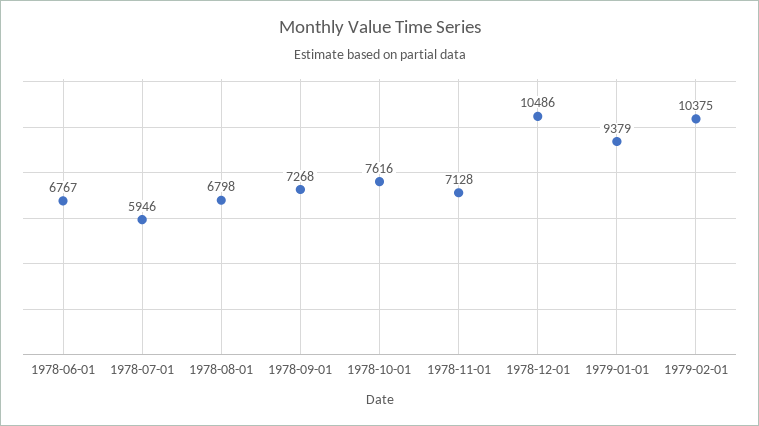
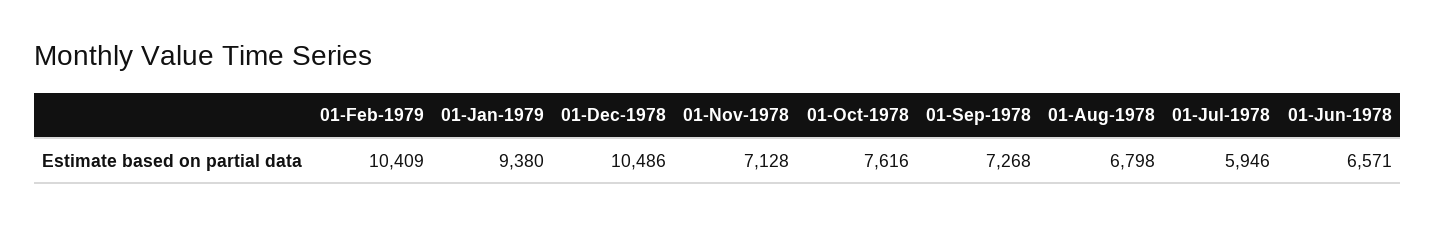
  {
-   "1978-06-01": 6767,
+   "1978-06-01": 6571,
    "1978-07-01": 5946,
    "1978-08-01": 6798,
    "1978-09-01": 7268,
    "1978-10-01": 7616,
    "1978-11-01": 7128,
    "1978-12-01": 10486,
-   "1979-01-01": 9379,
+   "1979-01-01": 9380,
-   "1979-02-01": 10375
+   "1979-02-01": 10409
  }

